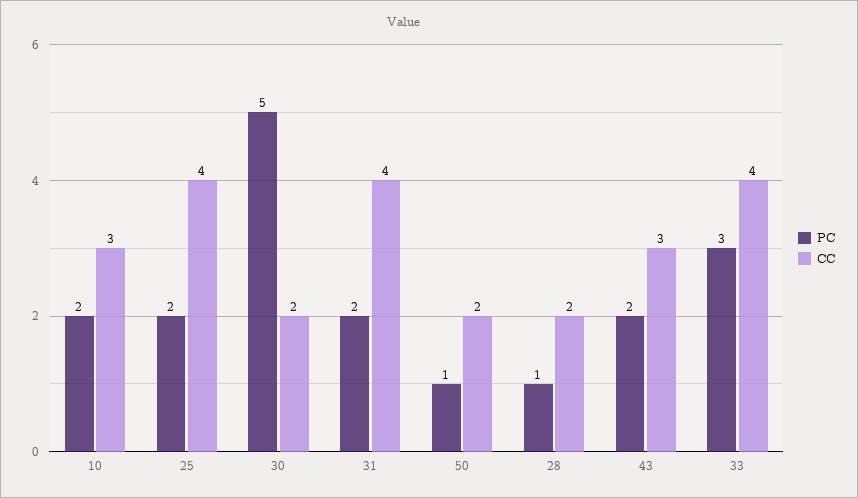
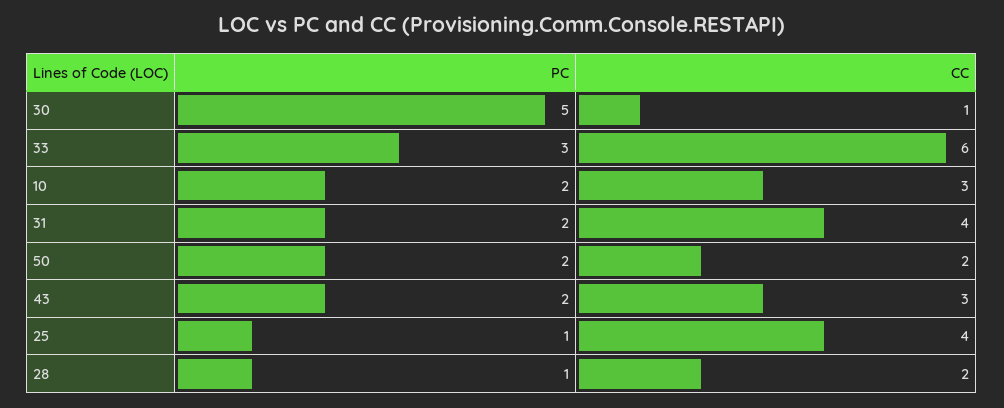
  {
    "PC": {
      "10": 2,
-     "25": 2,
+     "25": 1,
      "30": 5,
      "31": 2,
-     "50": 1,
+     "50": 2,
      "28": 1,
      "43": 2,
      "33": 3
    },
    "CC": {
      "10": 3,
      "25": 4,
-     "30": 2,
+     "30": 1,
      "31": 4,
      "50": 2,
      "28": 2,
      "43": 3,
-     "33": 4
+     "33": 6
    }
  }

